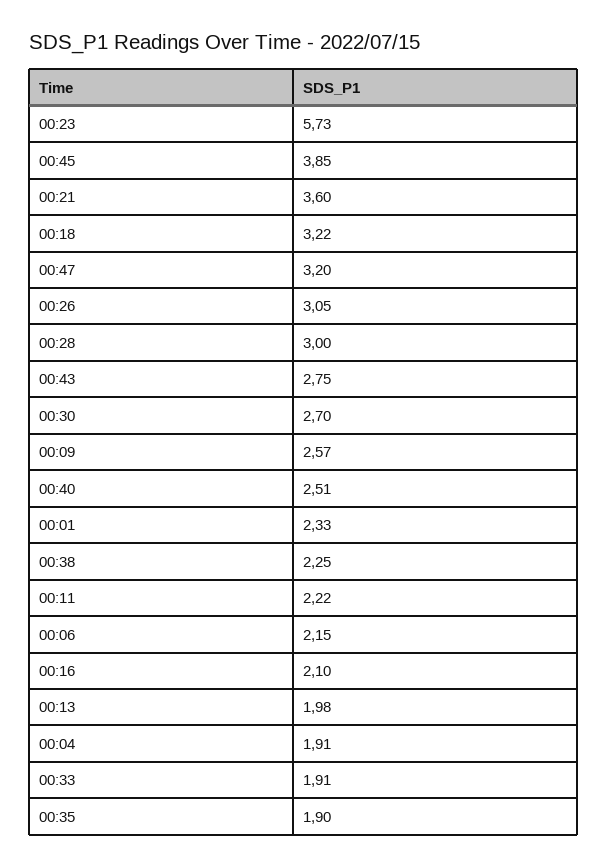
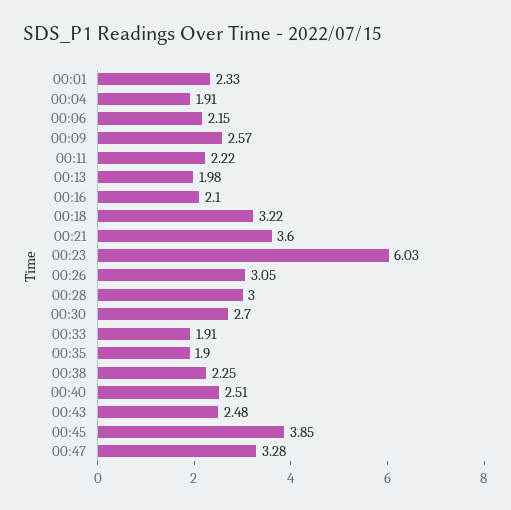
  {
-   "00:23": 5.73,
+   "00:23": 6.03,
    "00:45": 3.85,
    "00:21": 3.6,
    "00:18": 3.22,
-   "00:47": 3.2,
+   "00:47": 3.28,
    "00:26": 3.05,
    "00:28": 3,
-   "00:43": 2.75,
+   "00:43": 2.48,
    "00:30": 2.7,
    "00:09": 2.57,
    "00:40": 2.51,
    "00:01": 2.33,
    "00:38": 2.25,
    "00:11": 2.22,
    "00:06": 2.15,
    "00:16": 2.1,
    "00:13": 1.98,
    "00:04": 1.91,
    "00:33": 1.91,
    "00:35": 1.9
  }

